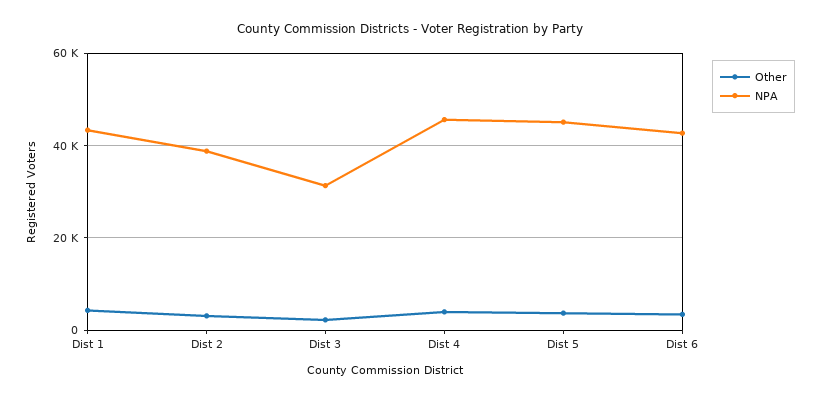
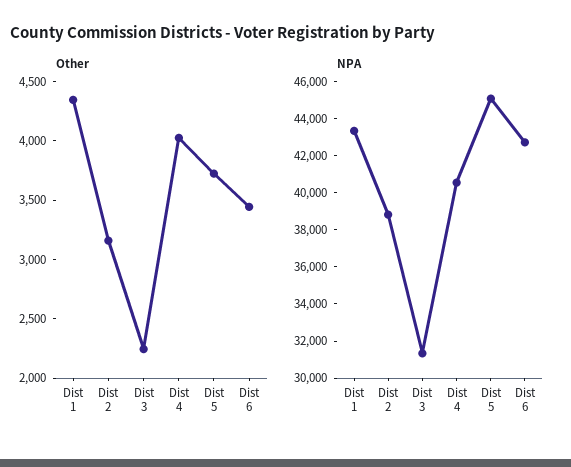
  {
    "Other": {
      "Dist 1": 4300,
      "Dist 2": 3200,
      "Dist 3": 2200,
      "Dist 4": 4000,
      "Dist 5": 3700,
      "Dist 6": 3400
    },
    "NPA": {
      "Dist 1": 43500,
      "Dist 2": 39000,
      "Dist 3": 31500,
-     "Dist 4": 46000,
+     "Dist 4": 40500,
      "Dist 5": 45000,
      "Dist 6": 42500
    }
  }

